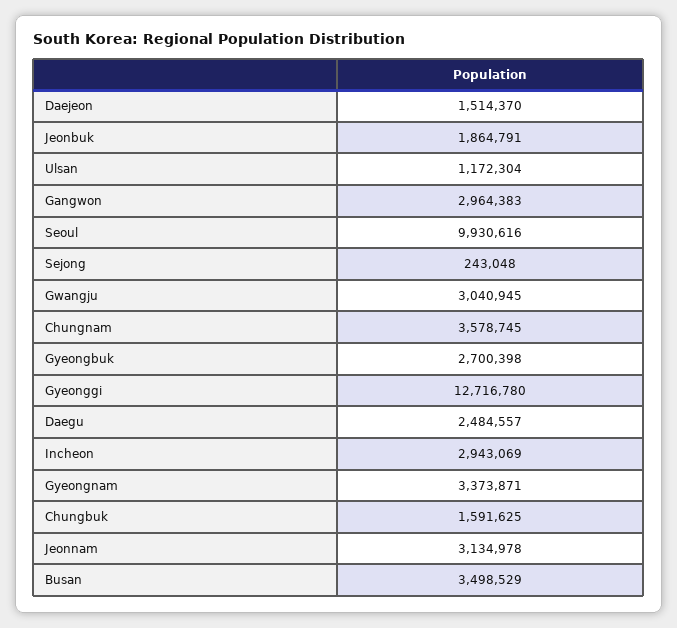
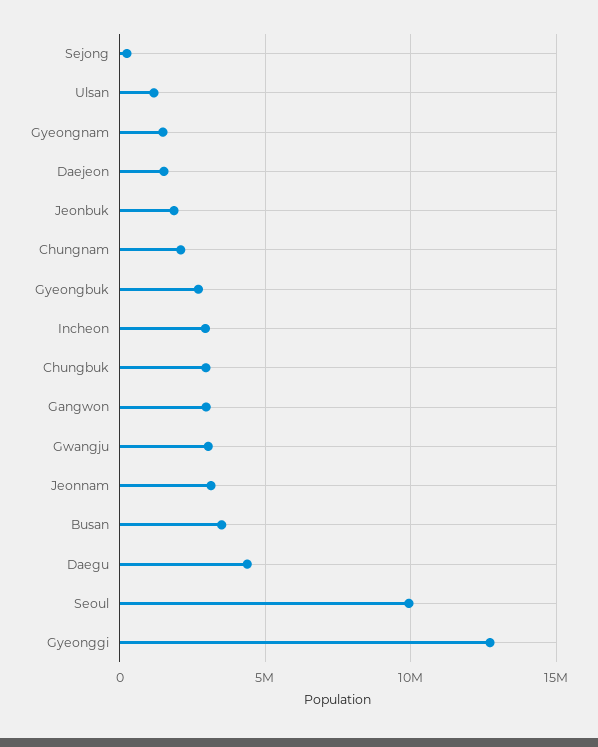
  {
    "Daejeon": 1514370,
    "Jeonbuk": 1864791,
    "Ulsan": 1172304,
    "Gangwon": 2964383,
    "Seoul": 9930616,
    "Sejong": 243048,
    "Gwangju": 3040945,
-   "Chungnam": 3578745,
+   "Chungnam": 2000000,
    "Gyeongbuk": 2700398,
    "Gyeonggi": 12716780,
-   "Daegu": 2484557,
+   "Daegu": 4500000,
    "Incheon": 2943069,
-   "Gyeongnam": 3373871,
+   "Gyeongnam": 1500000,
-   "Chungbuk": 1591625,
+   "Chungbuk": 3000000,
    "Jeonnam": 3134978,
    "Busan": 3498529
  }

